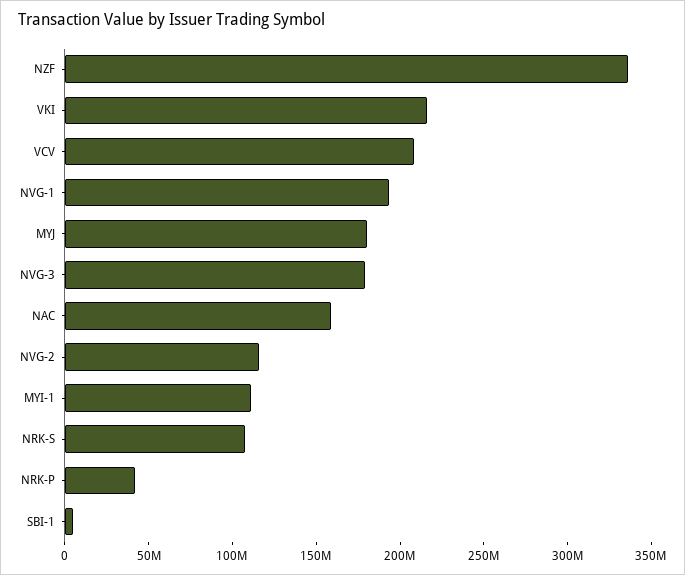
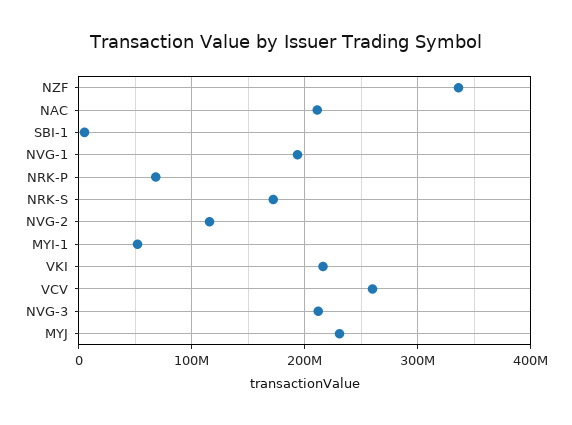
  {
    "NZF": 340000000,
    "VKI": 220000000,
-   "VCV": 210000000,
+   "VCV": 260000000,
    "NVG-1": 190000000,
-   "MYJ": 180000000,
+   "MYJ": 230000000,
-   "NVG-3": 180000000,
+   "NVG-3": 210000000,
-   "NAC": 160000000,
+   "NAC": 210000000,
    "NVG-2": 120000000,
-   "MYI-1": 110000000,
+   "MYI-1": 50000000,
-   "NRK-S": 110000000,
+   "NRK-S": 170000000,
-   "NRK-P": 40000000,
+   "NRK-P": 70000000,
    "SBI-1": 10000000
  }

